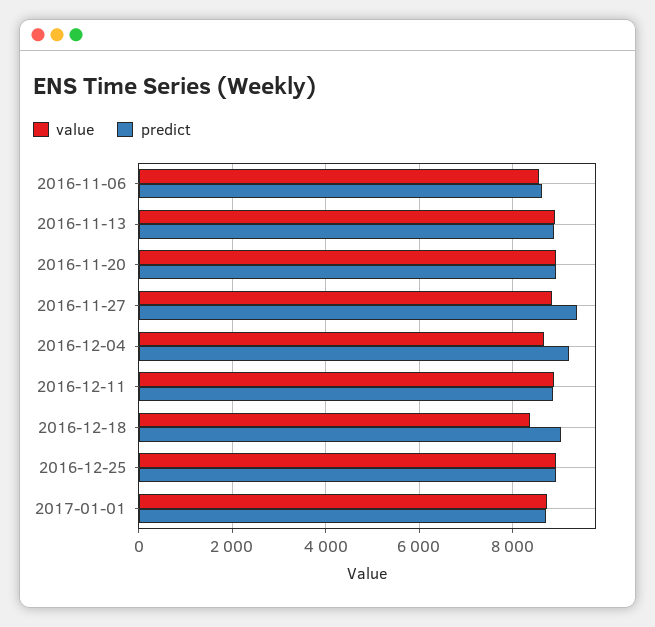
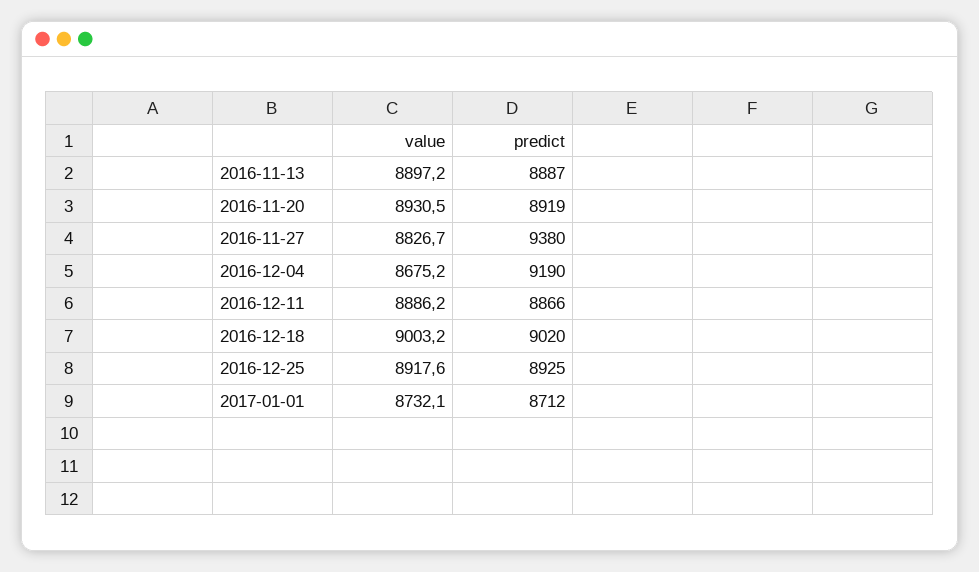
  {
    "value": {
-     "2016-11-06": 8600,
      "2016-11-13": 8897.2,
      "2016-11-20": 8930.5,
      "2016-11-27": 8826.7,
      "2016-12-04": 8675.2,
      "2016-12-11": 8886.2,
-     "2016-12-18": 8400,
+     "2016-12-18": 9003.2,
      "2016-12-25": 8917.6,
      "2017-01-01": 8732.1
    },
    "predict": {
-     "2016-11-06": 8600,
      "2016-11-13": 8887,
      "2016-11-20": 8919,
      "2016-11-27": 9380,
      "2016-12-04": 9190,
      "2016-12-11": 8866,
      "2016-12-18": 9020,
      "2016-12-25": 8925,
      "2017-01-01": 8712
    }
  }

